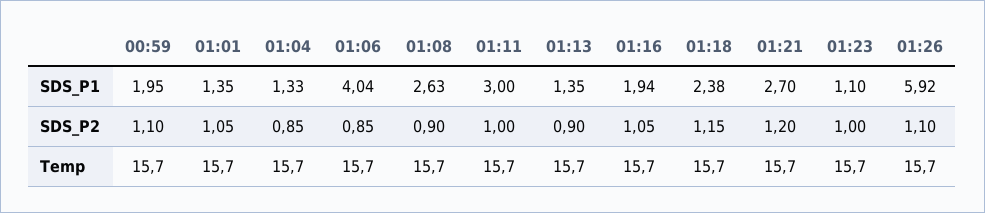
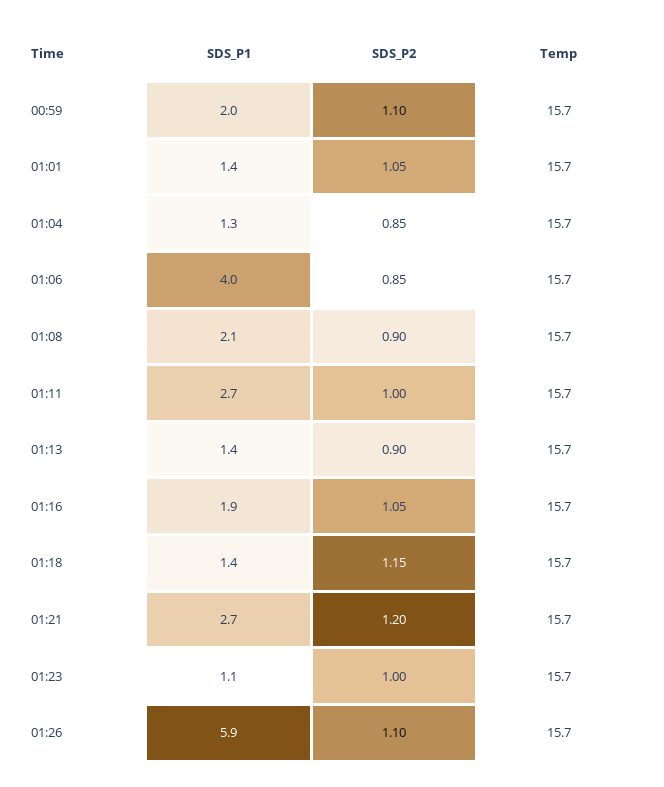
  {
    "00:59": {
      "SDS_P1": 1.95,
      "SDS_P2": 1.1,
      "Temp": 15.7
    },
    "01:01": {
      "SDS_P1": 1.35,
      "SDS_P2": 1.05,
      "Temp": 15.7
    },
    "01:04": {
      "SDS_P1": 1.33,
      "SDS_P2": 0.85,
      "Temp": 15.7
    },
    "01:06": {
      "SDS_P1": 4.04,
      "SDS_P2": 0.85,
      "Temp": 15.7
    },
    "01:08": {
-     "SDS_P1": 2.63,
+     "SDS_P1": 2.1,
      "SDS_P2": 0.9,
      "Temp": 15.7
    },
    "01:11": {
-     "SDS_P1": 3,
+     "SDS_P1": 2.7,
      "SDS_P2": 1,
      "Temp": 15.7
    },
    "01:13": {
      "SDS_P1": 1.35,
      "SDS_P2": 0.9,
      "Temp": 15.7
    },
    "01:16": {
      "SDS_P1": 1.94,
      "SDS_P2": 1.05,
      "Temp": 15.7
    },
    "01:18": {
-     "SDS_P1": 2.38,
+     "SDS_P1": 1.4,
      "SDS_P2": 1.15,
      "Temp": 15.7
    },
    "01:21": {
      "SDS_P1": 2.7,
      "SDS_P2": 1.2,
      "Temp": 15.7
    },
    "01:23": {
      "SDS_P1": 1.1,
      "SDS_P2": 1,
      "Temp": 15.7
    },
    "01:26": {
      "SDS_P1": 5.92,
      "SDS_P2": 1.1,
      "Temp": 15.7
    }
  }

